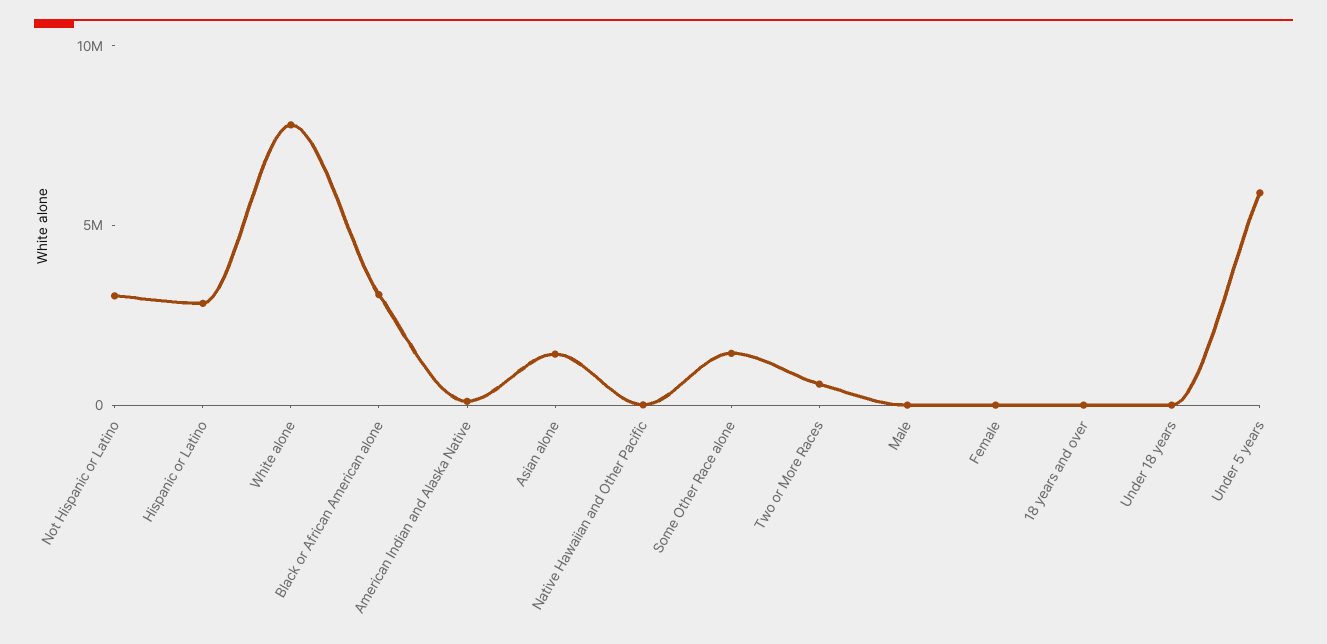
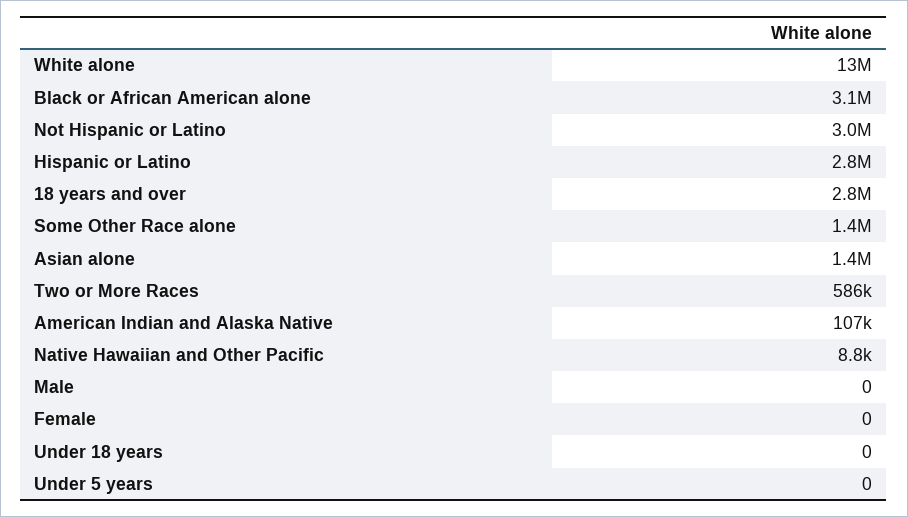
  {
    "Not Hispanic or Latino": 3000000,
    "Hispanic or Latino": 2800000,
-   "White alone": 8000000,
+   "White alone": 13000000,
    "Black or African American alone": 3100000,
    "American Indian and Alaska Native": 107000,
    "Asian alone": 1400000,
    "Native Hawaiian and Other Pacific": 8800,
    "Some Other Race alone": 1400000,
    "Two or More Races": 586000,
    "Male": 0,
    "Female": 0,
-   "18 years and over": 0,
+   "18 years and over": 2800000,
    "Under 18 years": 0,
-   "Under 5 years": 6000000
+   "Under 5 years": 0
  }

